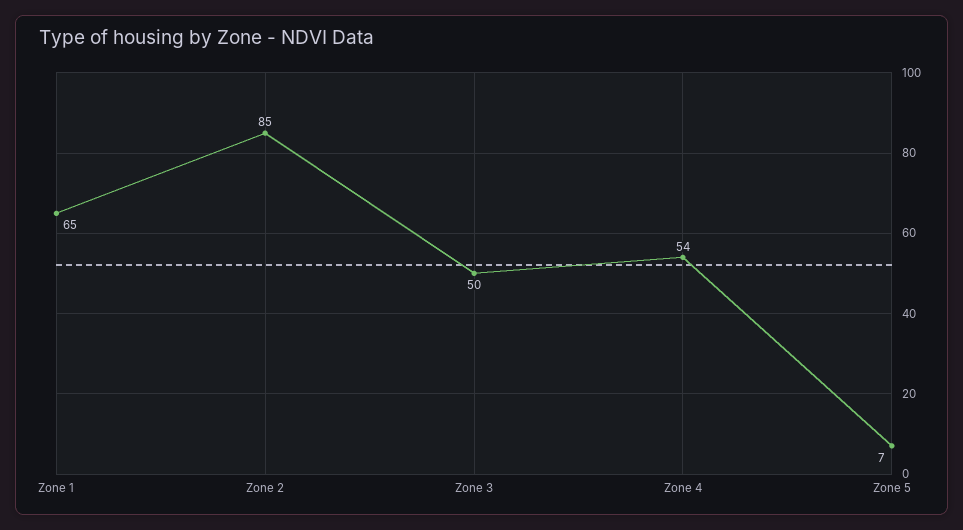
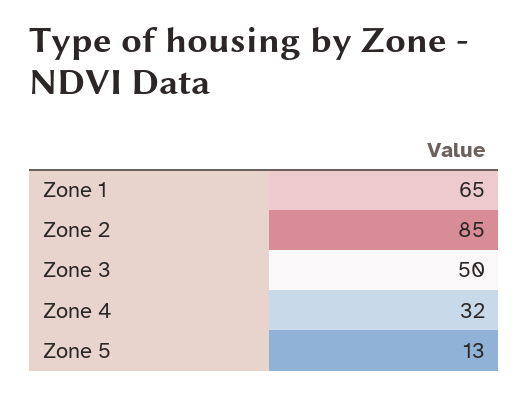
  {
    "Zone 1": 65,
    "Zone 2": 85,
    "Zone 3": 50,
-   "Zone 4": 54,
+   "Zone 4": 32,
-   "Zone 5": 7
+   "Zone 5": 13
  }

